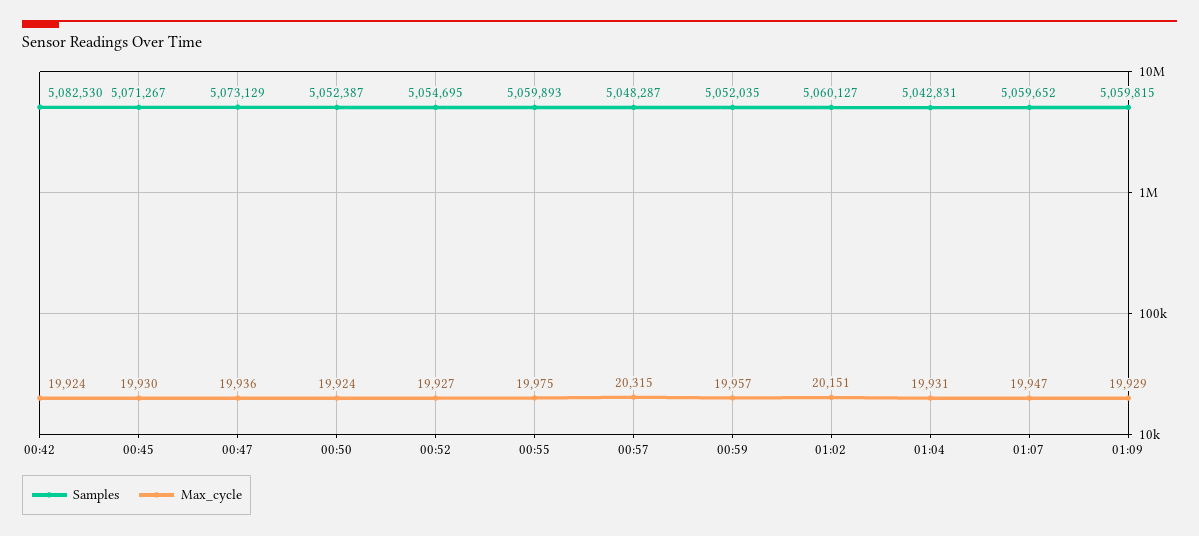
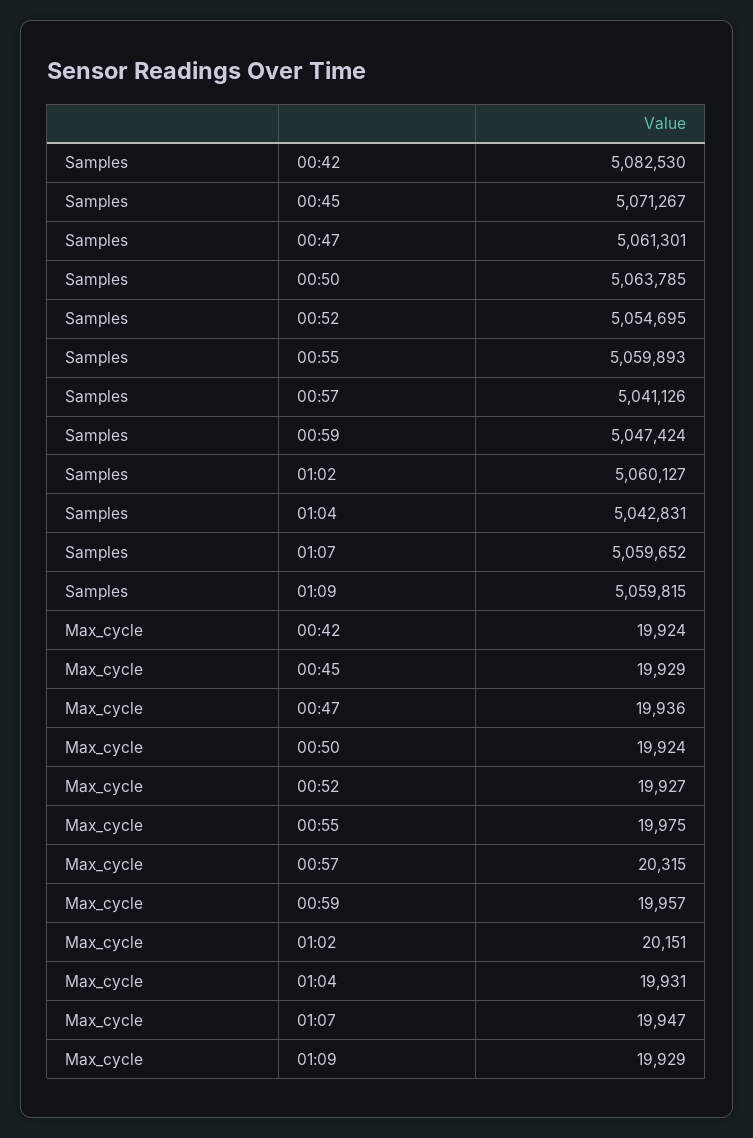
  {
    "Samples": {
      "00:42": 5082530,
      "00:45": 5071267,
-     "00:47": 5073129,
+     "00:47": 5061301,
-     "00:50": 5052387,
+     "00:50": 5063785,
      "00:52": 5054695,
      "00:55": 5059893,
-     "00:57": 5048287,
+     "00:57": 5041126,
-     "00:59": 5052035,
+     "00:59": 5047424,
      "01:02": 5060127,
      "01:04": 5042831,
      "01:07": 5059652,
      "01:09": 5059815
    },
    "Max_cycle": {
      "00:42": 19924,
-     "00:45": 19930,
+     "00:45": 19929,
      "00:47": 19936,
      "00:50": 19924,
      "00:52": 19927,
      "00:55": 19975,
      "00:57": 20315,
      "00:59": 19957,
      "01:02": 20151,
      "01:04": 19931,
      "01:07": 19947,
      "01:09": 19929
    }
  }

